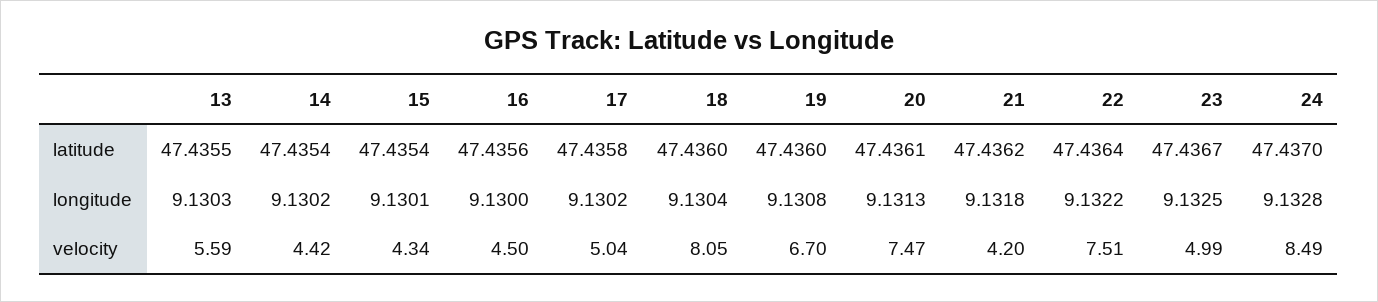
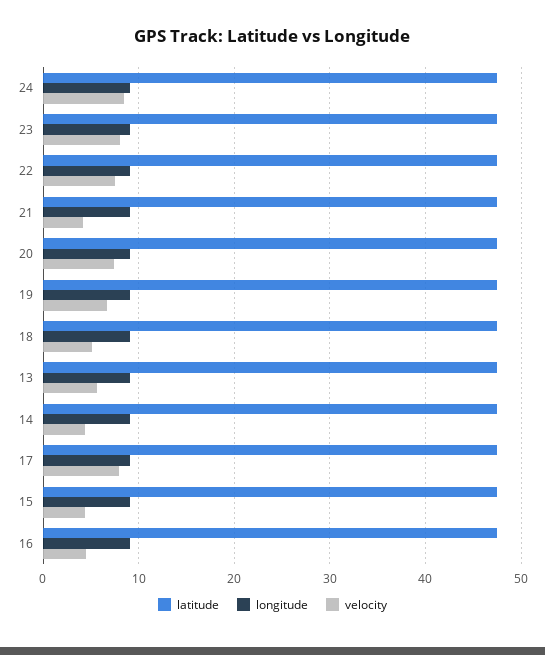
  {
    "latitude": {
      "13": 47.4355,
      "14": 47.4354,
      "15": 47.4354,
      "16": 47.4356,
      "17": 47.4358,
      "18": 47.436,
      "19": 47.436,
      "20": 47.4361,
      "21": 47.4362,
      "22": 47.4364,
      "23": 47.4367,
      "24": 47.437
    },
    "longitude": {
      "13": 9.1303,
      "14": 9.1302,
      "15": 9.1301,
      "16": 9.13,
      "17": 9.1302,
      "18": 9.1304,
      "19": 9.1308,
      "20": 9.1313,
      "21": 9.1318,
      "22": 9.1322,
      "23": 9.1325,
      "24": 9.1328
    },
    "velocity": {
      "13": 5.59,
      "14": 4.42,
      "15": 4.34,
      "16": 4.5,
-     "17": 5.04,
+     "17": 8,
-     "18": 8.05,
+     "18": 5,
      "19": 6.7,
      "20": 7.47,
      "21": 4.2,
      "22": 7.51,
-     "23": 4.99,
+     "23": 8,
      "24": 8.49
    }
  }

